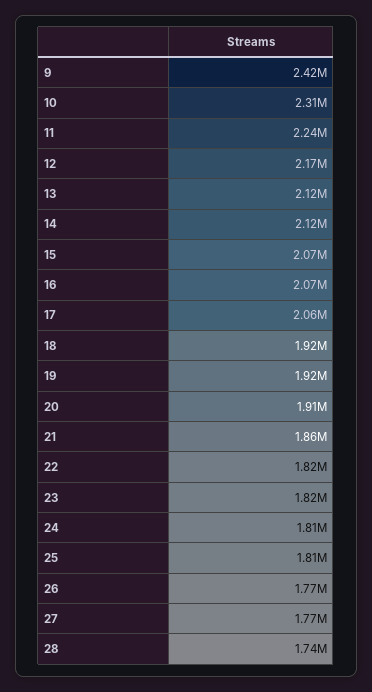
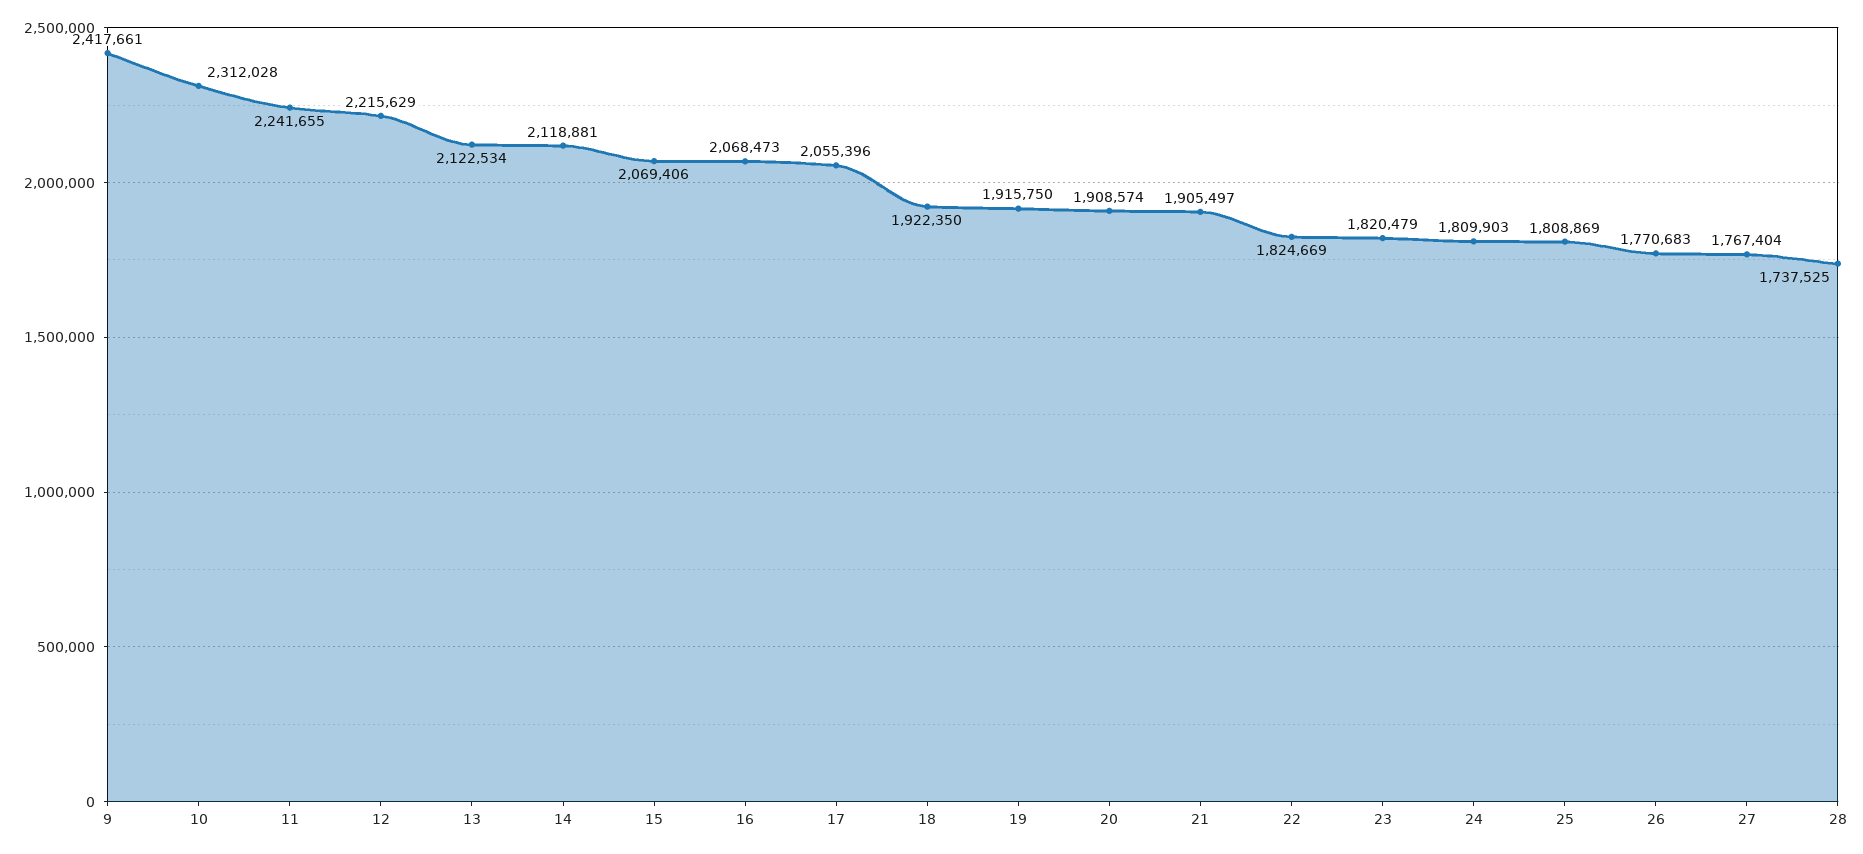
  {
    "9": 2417661,
    "10": 2312028,
    "11": 2241655,
-   "12": 2170000,
+   "12": 2215629,
    "13": 2122534,
    "14": 2118881,
    "15": 2069406,
    "16": 2068473,
    "17": 2055396,
    "18": 1922350,
    "19": 1915750,
    "20": 1908574,
-   "21": 1860000,
+   "21": 1905497,
    "22": 1824669,
    "23": 1820479,
    "24": 1809903,
    "25": 1808869,
    "26": 1770683,
    "27": 1767404,
    "28": 1737525
  }

